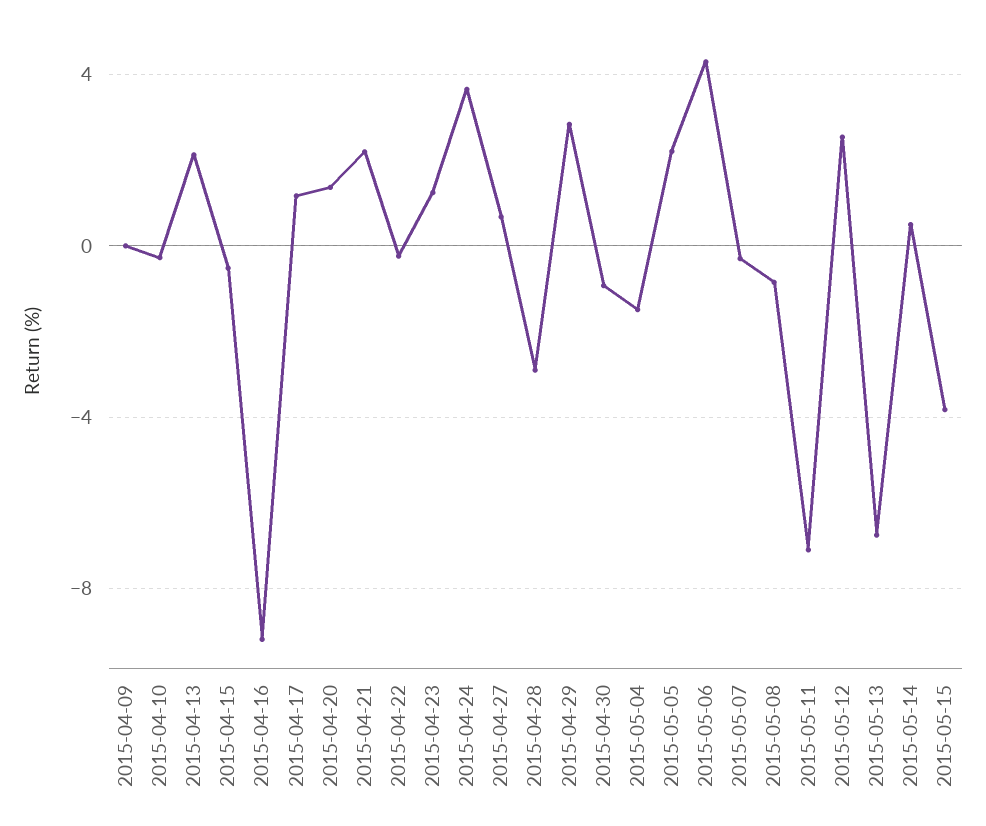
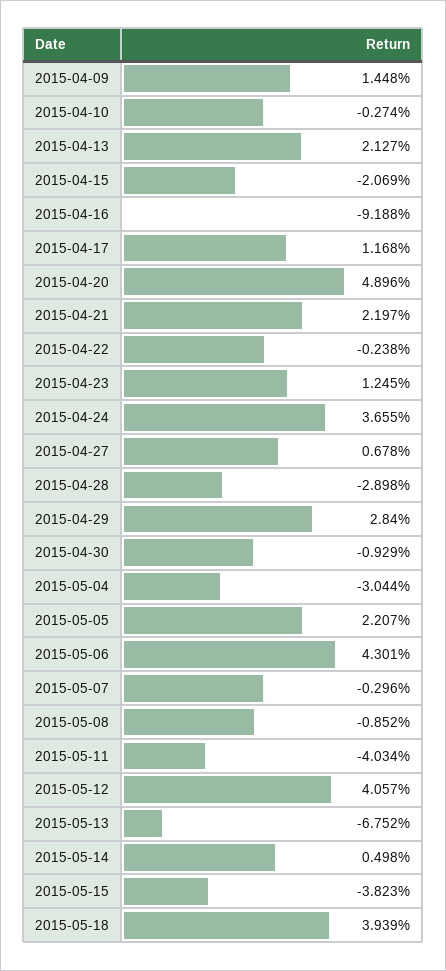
  {
-   "2015-04-09": 0,
+   "2015-04-09": 1.448,
    "2015-04-10": -0.274,
    "2015-04-13": 2.127,
-   "2015-04-15": -0.5,
+   "2015-04-15": -2.069,
    "2015-04-16": -9.188,
    "2015-04-17": 1.168,
-   "2015-04-20": 1.5,
+   "2015-04-20": 4.896,
    "2015-04-21": 2.197,
    "2015-04-22": -0.238,
    "2015-04-23": 1.245,
    "2015-04-24": 3.655,
    "2015-04-27": 0.678,
    "2015-04-28": -2.898,
    "2015-04-29": 2.84,
    "2015-04-30": -0.929,
-   "2015-05-04": -1.5,
+   "2015-05-04": -3.044,
    "2015-05-05": 2.207,
    "2015-05-06": 4.301,
    "2015-05-07": -0.296,
    "2015-05-08": -0.852,
-   "2015-05-11": -7,
+   "2015-05-11": -4.034,
-   "2015-05-12": 2.5,
+   "2015-05-12": 4.057,
    "2015-05-13": -6.752,
    "2015-05-14": 0.498,
-   "2015-05-15": -3.823
+   "2015-05-15": -3.823,
+   "2015-05-18": 3.939
  }

